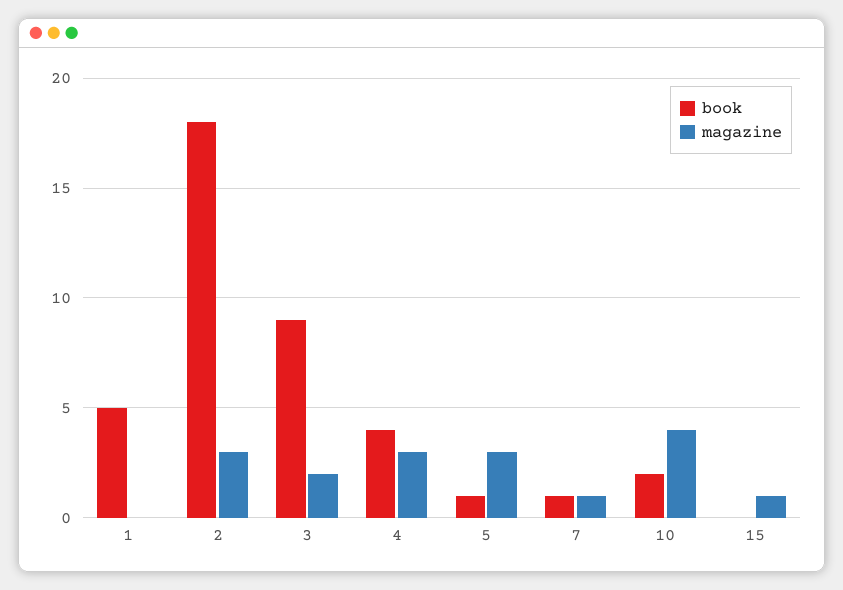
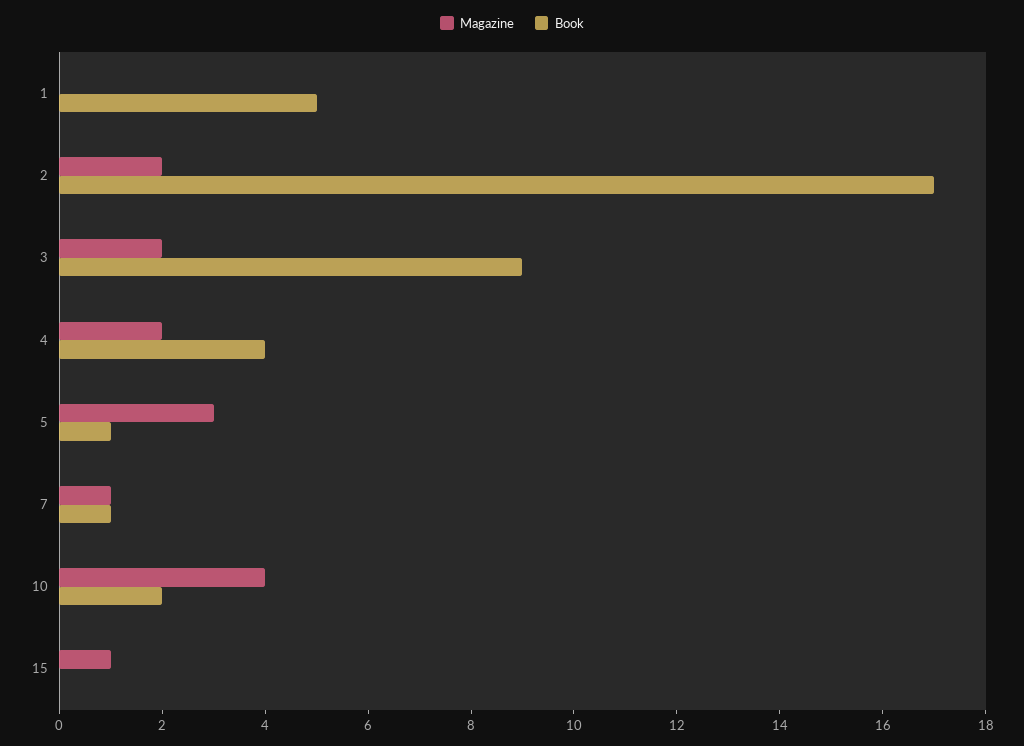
  {
    "book": {
      "1": 5,
-     "2": 18,
+     "2": 17,
      "3": 9,
      "4": 4,
      "5": 1,
      "7": 1,
      "10": 2,
      "15": 0
    },
    "magazine": {
      "1": 0,
-     "2": 3,
+     "2": 2,
      "3": 2,
-     "4": 3,
+     "4": 2,
      "5": 3,
      "7": 1,
      "10": 4,
      "15": 1
    }
  }

